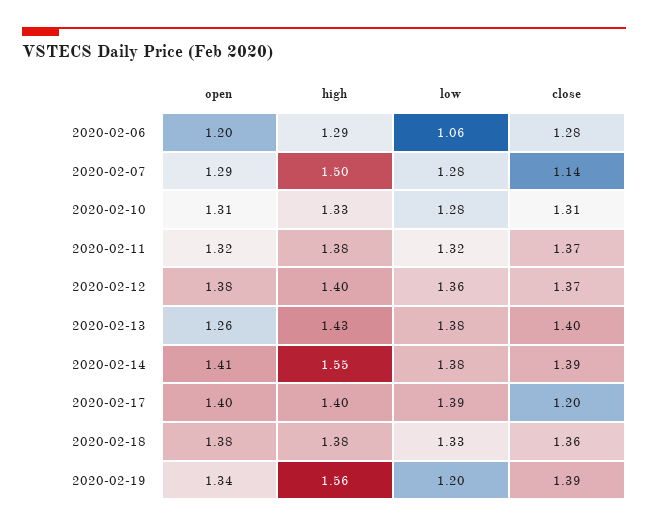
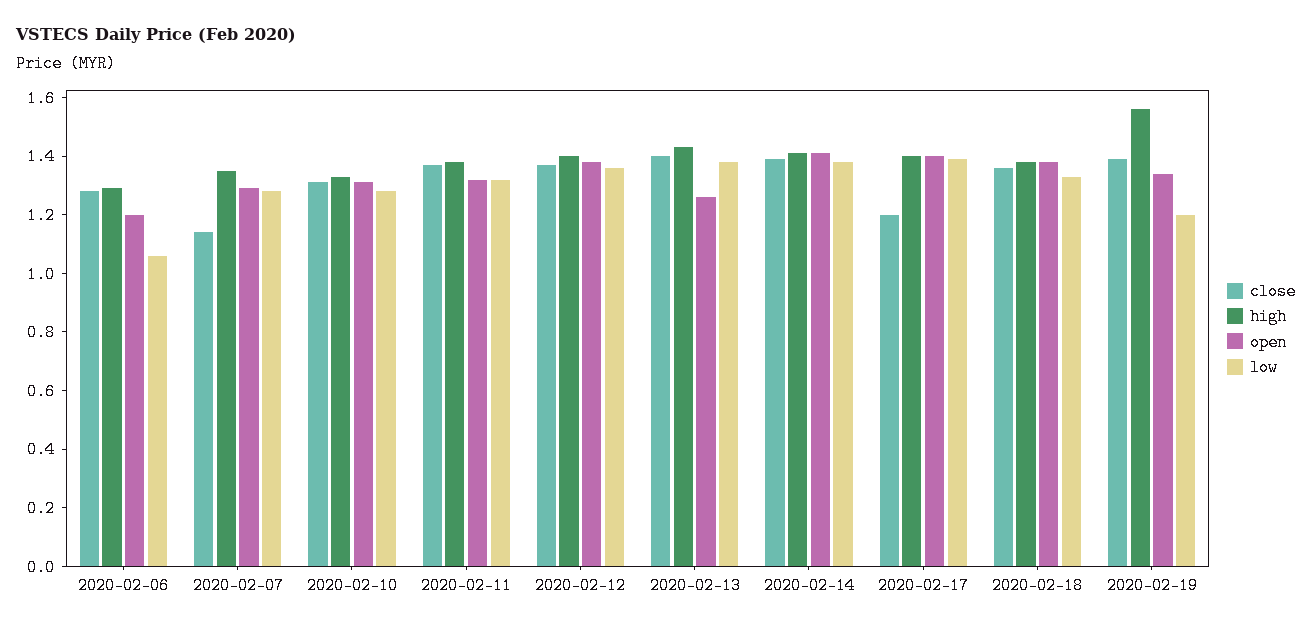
  {
    "open": {
      "2020-02-06": 1.2,
      "2020-02-07": 1.29,
      "2020-02-10": 1.31,
      "2020-02-11": 1.32,
      "2020-02-12": 1.38,
      "2020-02-13": 1.26,
      "2020-02-14": 1.41,
      "2020-02-17": 1.4,
      "2020-02-18": 1.38,
      "2020-02-19": 1.34
    },
    "high": {
      "2020-02-06": 1.29,
-     "2020-02-07": 1.5,
+     "2020-02-07": 1.35,
      "2020-02-10": 1.33,
      "2020-02-11": 1.38,
      "2020-02-12": 1.4,
      "2020-02-13": 1.43,
-     "2020-02-14": 1.55,
+     "2020-02-14": 1.4,
      "2020-02-17": 1.4,
      "2020-02-18": 1.38,
      "2020-02-19": 1.56
    },
    "low": {
      "2020-02-06": 1.06,
      "2020-02-07": 1.28,
      "2020-02-10": 1.28,
      "2020-02-11": 1.32,
      "2020-02-12": 1.36,
      "2020-02-13": 1.38,
      "2020-02-14": 1.38,
      "2020-02-17": 1.39,
      "2020-02-18": 1.33,
      "2020-02-19": 1.2
    },
    "close": {
      "2020-02-06": 1.28,
      "2020-02-07": 1.14,
      "2020-02-10": 1.31,
      "2020-02-11": 1.37,
      "2020-02-12": 1.37,
      "2020-02-13": 1.4,
      "2020-02-14": 1.39,
      "2020-02-17": 1.2,
      "2020-02-18": 1.36,
      "2020-02-19": 1.39
    }
  }

